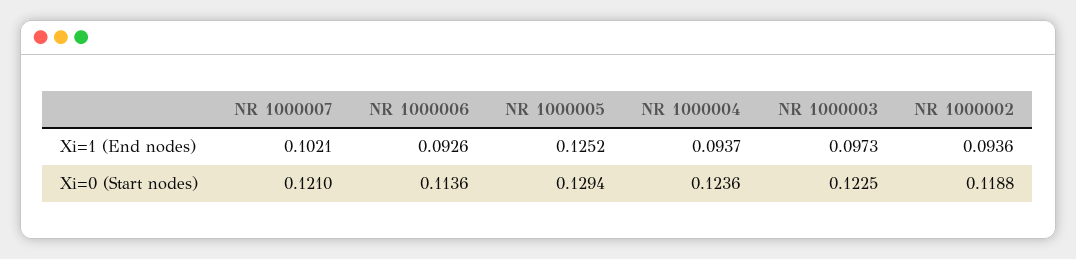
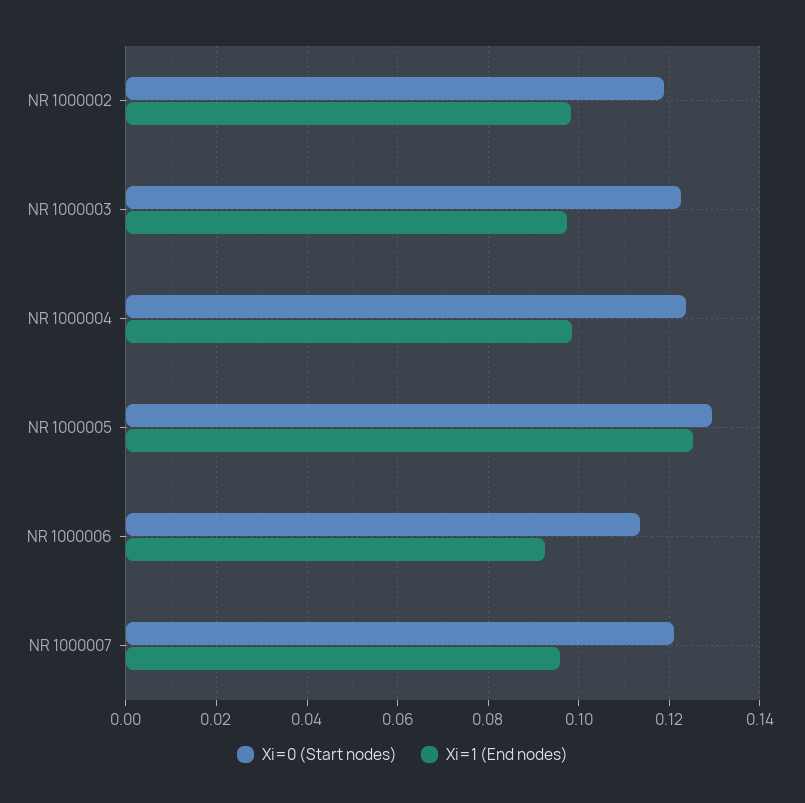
  {
    "Xi=1 (End nodes)": {
-     "NR 1000007": 0.1021,
+     "NR 1000007": 0.096,
      "NR 1000006": 0.0926,
      "NR 1000005": 0.1252,
-     "NR 1000004": 0.0937,
+     "NR 1000004": 0.098,
      "NR 1000003": 0.0973,
-     "NR 1000002": 0.0936
+     "NR 1000002": 0.098
    },
    "Xi=0 (Start nodes)": {
      "NR 1000007": 0.121,
      "NR 1000006": 0.1136,
      "NR 1000005": 0.1294,
      "NR 1000004": 0.1236,
      "NR 1000003": 0.1225,
      "NR 1000002": 0.1188
    }
  }

